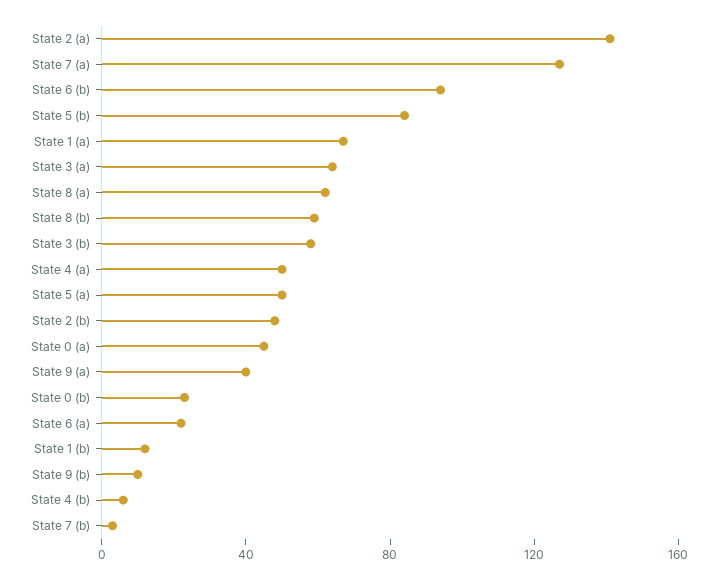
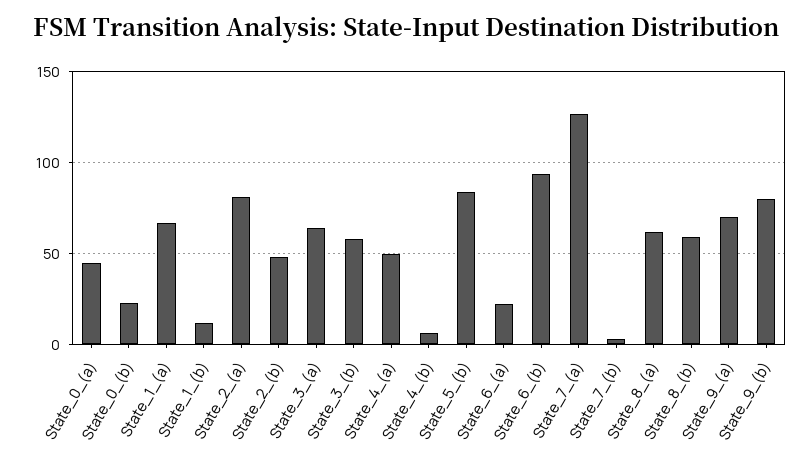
  {
-   "State 2 (a)": 140,
+   "State 2 (a)": 80,
    "State 7 (a)": 125,
    "State 6 (b)": 95,
    "State 5 (b)": 85,
    "State 1 (a)": 65,
    "State 3 (a)": 65,
    "State 8 (a)": 60,
    "State 8 (b)": 60,
    "State 3 (b)": 60,
    "State 4 (a)": 50,
-   "State 5 (a)": 50,
    "State 2 (b)": 50,
    "State 0 (a)": 45,
-   "State 9 (a)": 40,
+   "State 9 (a)": 70,
    "State 0 (b)": 25,
    "State 6 (a)": 20,
    "State 1 (b)": 10,
-   "State 9 (b)": 10,
+   "State 9 (b)": 80,
    "State 4 (b)": 5,
    "State 7 (b)": 5
  }

